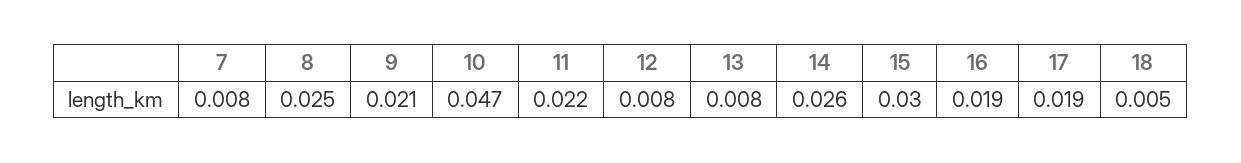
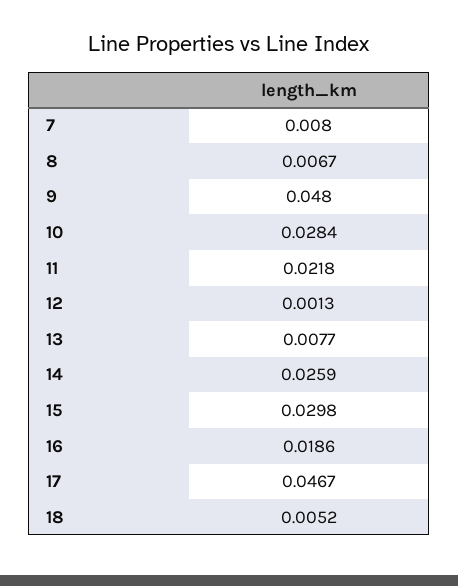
  {
    "7": 0.008,
-   "8": 0.025,
+   "8": 0.0067,
-   "9": 0.021,
+   "9": 0.048,
-   "10": 0.047,
+   "10": 0.0284,
    "11": 0.0218,
-   "12": 0.008,
+   "12": 0.0013,
    "13": 0.0077,
    "14": 0.0259,
    "15": 0.0298,
    "16": 0.0186,
-   "17": 0.019,
+   "17": 0.0467,
    "18": 0.0052
  }

